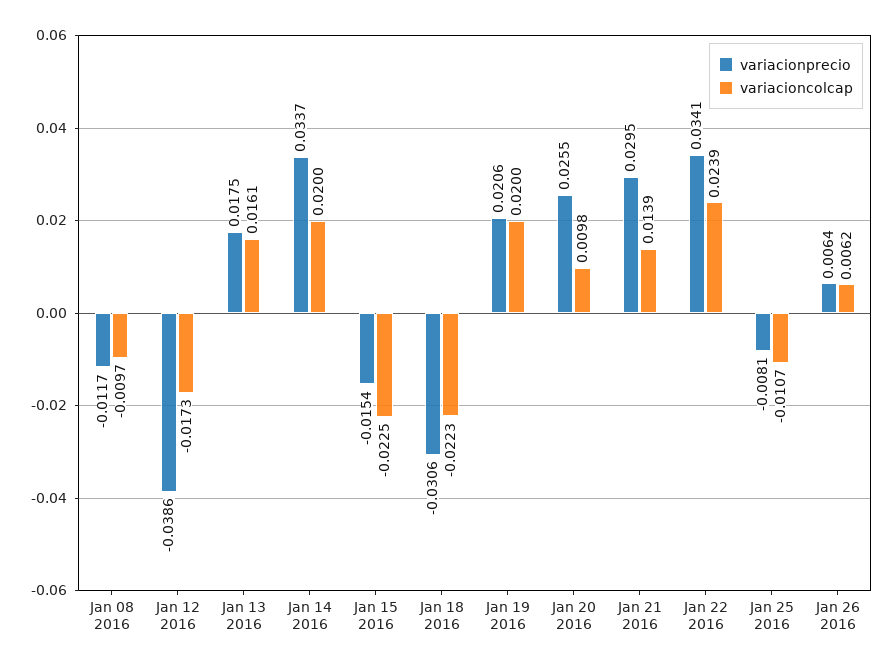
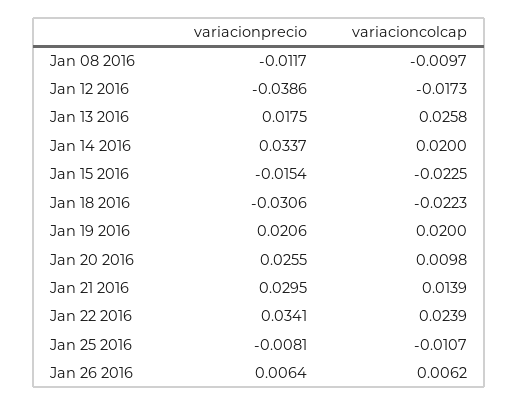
  {
    "variacionprecio": {
      "Jan 08 2016": -0.0117,
      "Jan 12 2016": -0.0386,
      "Jan 13 2016": 0.0175,
      "Jan 14 2016": 0.0337,
      "Jan 15 2016": -0.0154,
      "Jan 18 2016": -0.0306,
      "Jan 19 2016": 0.0206,
      "Jan 20 2016": 0.0255,
      "Jan 21 2016": 0.0295,
      "Jan 22 2016": 0.0341,
      "Jan 25 2016": -0.0081,
      "Jan 26 2016": 0.0064
    },
    "variacioncolcap": {
      "Jan 08 2016": -0.0097,
      "Jan 12 2016": -0.0173,
-     "Jan 13 2016": 0.0161,
+     "Jan 13 2016": 0.0258,
      "Jan 14 2016": 0.02,
      "Jan 15 2016": -0.0225,
      "Jan 18 2016": -0.0223,
      "Jan 19 2016": 0.02,
      "Jan 20 2016": 0.0098,
      "Jan 21 2016": 0.0139,
      "Jan 22 2016": 0.0239,
      "Jan 25 2016": -0.0107,
      "Jan 26 2016": 0.0062
    }
  }

